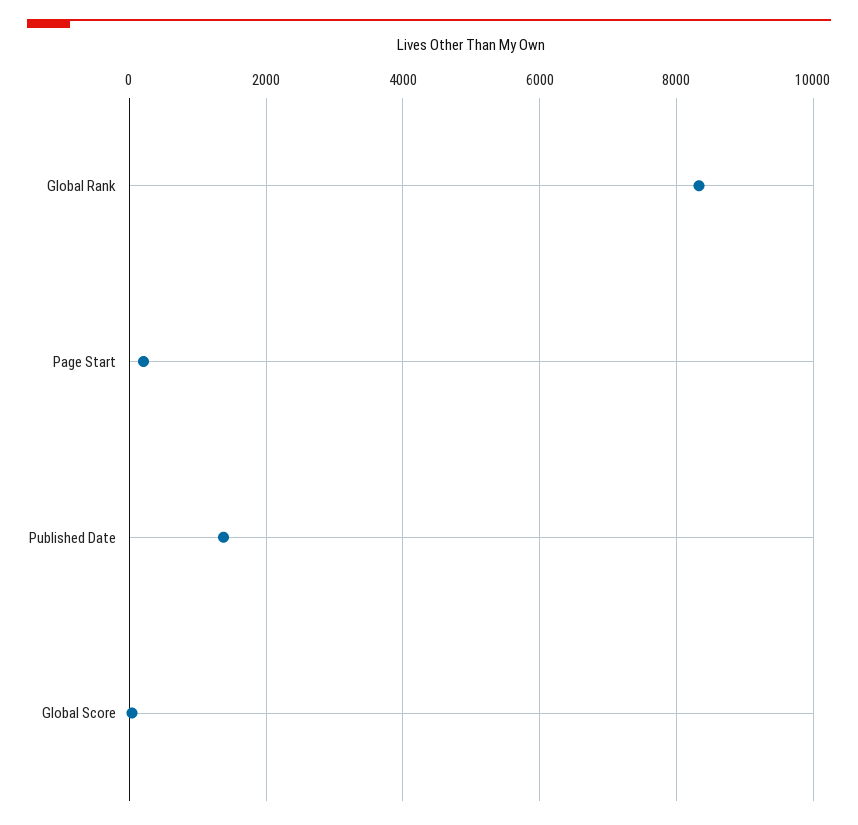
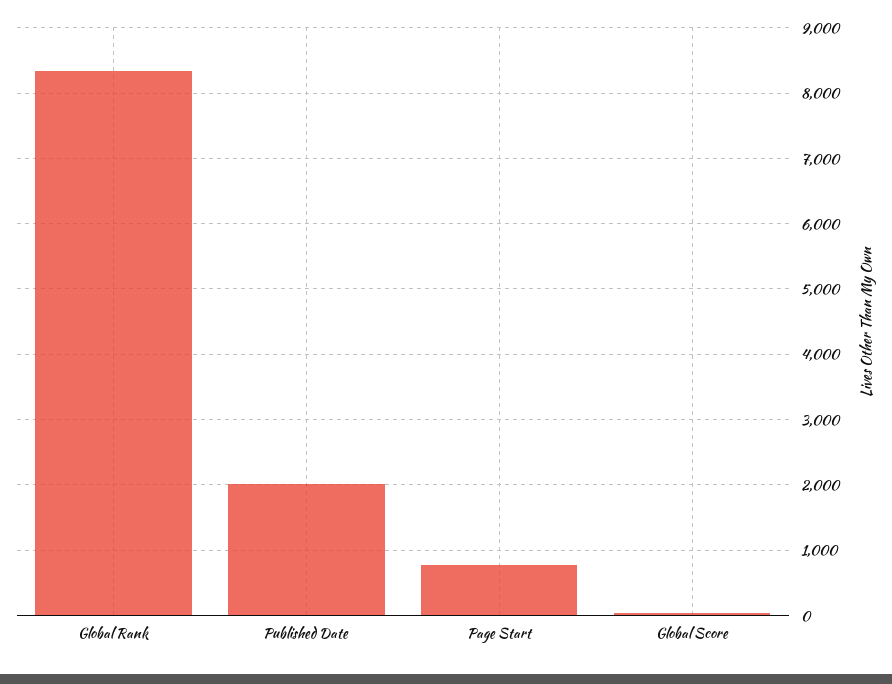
  {
    "Global Rank": 8300,
-   "Page Start": 200,
+   "Page Start": 800,
-   "Published Date": 1400,
+   "Published Date": 2000,
    "Global Score": 0
  }

